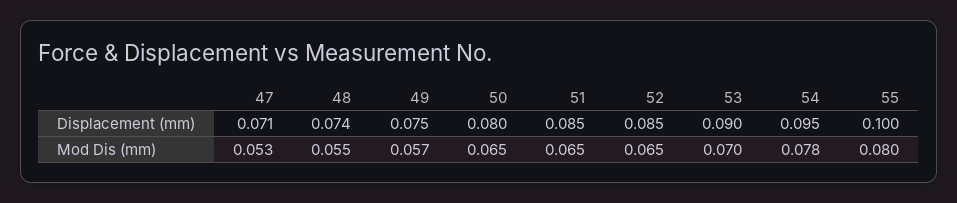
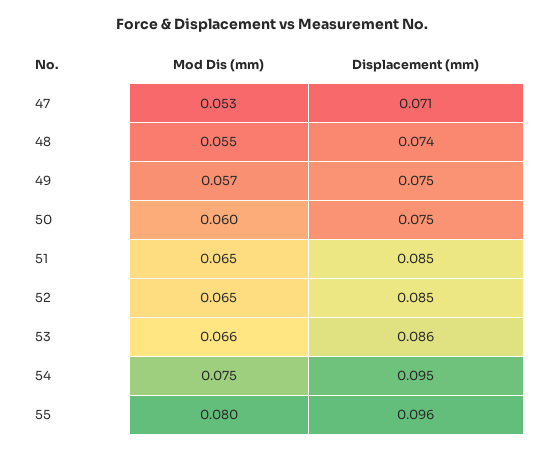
  {
    "47": {
      "Displacement (mm)": 0.071,
      "Mod Dis (mm)": 0.053
    },
    "48": {
      "Displacement (mm)": 0.074,
      "Mod Dis (mm)": 0.055
    },
    "49": {
      "Displacement (mm)": 0.075,
      "Mod Dis (mm)": 0.057
    },
    "50": {
-     "Displacement (mm)": 0.08,
+     "Displacement (mm)": 0.075,
-     "Mod Dis (mm)": 0.065
+     "Mod Dis (mm)": 0.06
    },
    "51": {
      "Displacement (mm)": 0.085,
      "Mod Dis (mm)": 0.065
    },
    "52": {
      "Displacement (mm)": 0.085,
      "Mod Dis (mm)": 0.065
    },
    "53": {
-     "Displacement (mm)": 0.09,
+     "Displacement (mm)": 0.086,
-     "Mod Dis (mm)": 0.07
+     "Mod Dis (mm)": 0.066
    },
    "54": {
      "Displacement (mm)": 0.095,
-     "Mod Dis (mm)": 0.078
+     "Mod Dis (mm)": 0.075
    },
    "55": {
-     "Displacement (mm)": 0.1,
+     "Displacement (mm)": 0.096,
      "Mod Dis (mm)": 0.08
    }
  }

